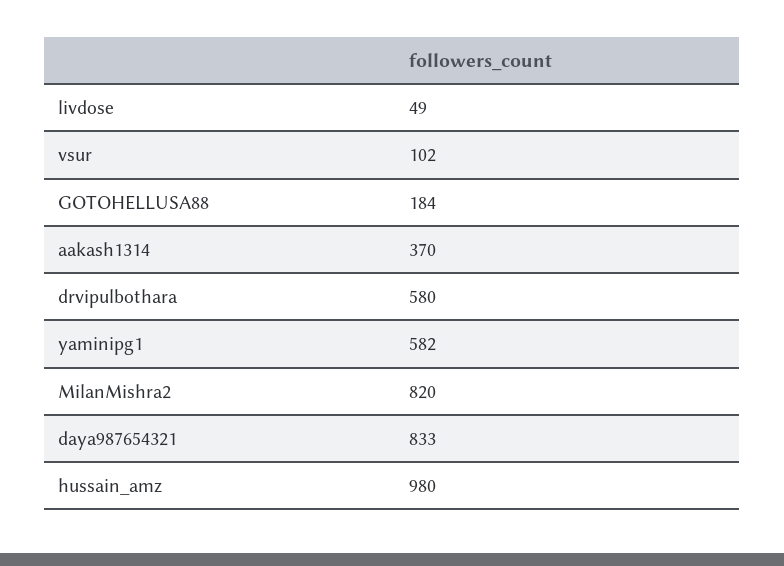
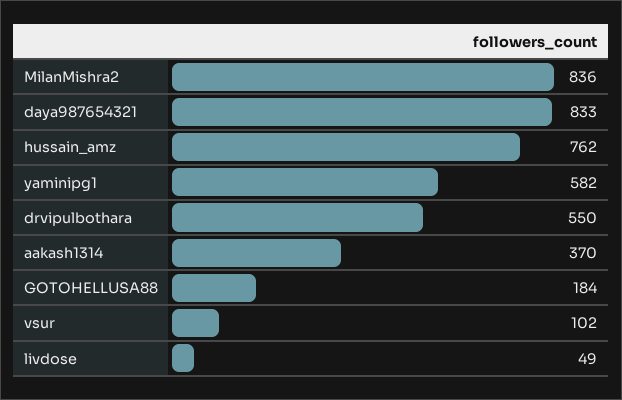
  {
    "livdose": 49,
    "vsur": 102,
    "GOTOHELLUSA88": 184,
    "aakash1314": 370,
-   "drvipulbothara": 580,
+   "drvipulbothara": 550,
    "yaminipg1": 582,
-   "MilanMishra2": 820,
+   "MilanMishra2": 836,
    "daya987654321": 833,
-   "hussain_amz": 980
+   "hussain_amz": 762
  }

